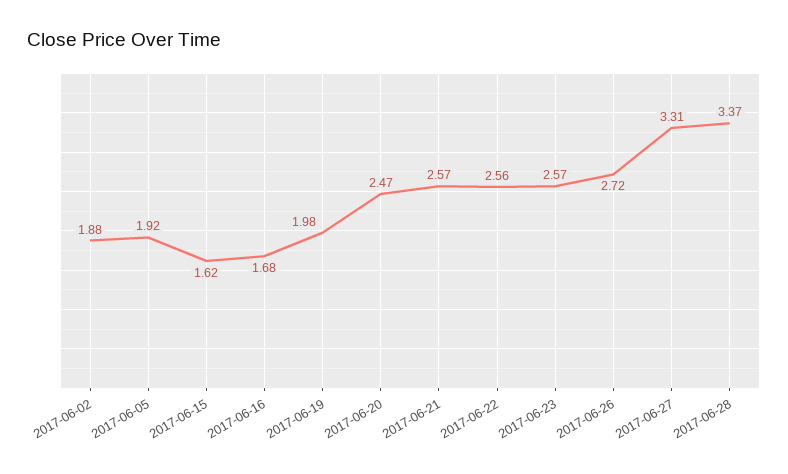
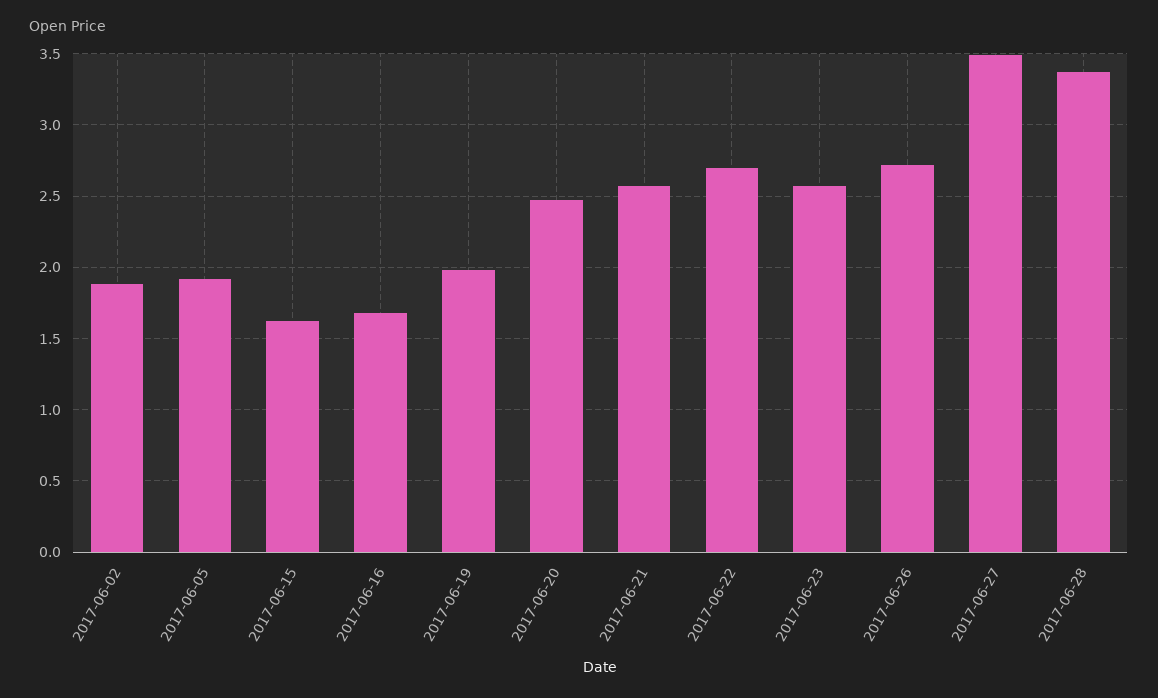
  {
    "2017-06-02": 1.88,
    "2017-06-05": 1.92,
    "2017-06-15": 1.62,
    "2017-06-16": 1.68,
    "2017-06-19": 1.98,
    "2017-06-20": 2.47,
    "2017-06-21": 2.57,
-   "2017-06-22": 2.56,
+   "2017-06-22": 2.7,
    "2017-06-23": 2.57,
    "2017-06-26": 2.72,
-   "2017-06-27": 3.31,
+   "2017-06-27": 3.5,
    "2017-06-28": 3.37
  }

